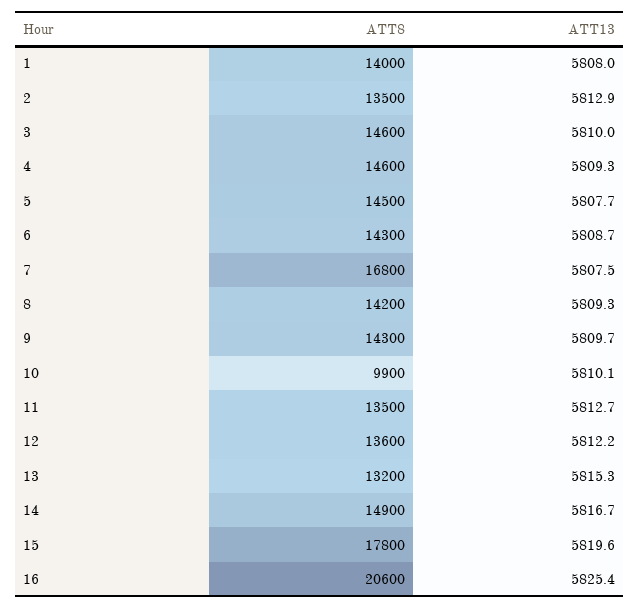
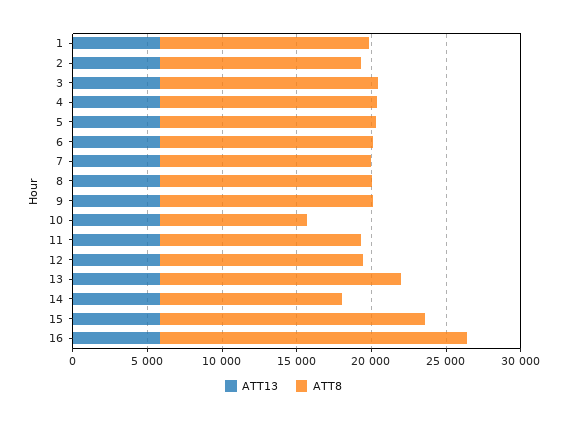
  {
    "ATT8": {
      "1": 14000,
      "2": 13500,
      "3": 14600,
      "4": 14600,
      "5": 14500,
      "6": 14300,
-     "7": 16800,
+     "7": 14000,
      "8": 14200,
      "9": 14300,
      "10": 9900,
      "11": 13500,
      "12": 13600,
-     "13": 13200,
+     "13": 16000,
-     "14": 14900,
+     "14": 12000,
      "15": 17800,
      "16": 20600
    },
    "ATT13": {
      "1": 5808,
      "2": 5812.9,
      "3": 5810,
      "4": 5809.3,
      "5": 5807.7,
      "6": 5808.7,
      "7": 5807.5,
      "8": 5809.3,
      "9": 5809.7,
      "10": 5810.1,
      "11": 5812.7,
      "12": 5812.2,
      "13": 5815.3,
      "14": 5816.7,
      "15": 5819.6,
      "16": 5825.4
    }
  }

